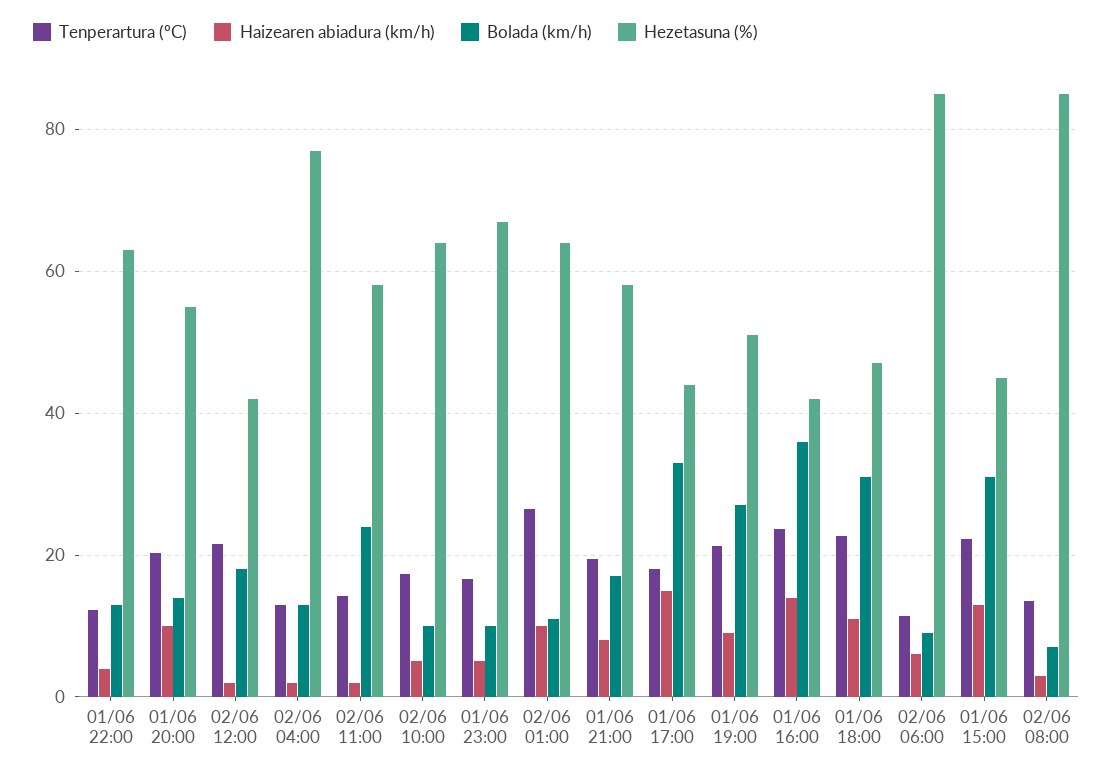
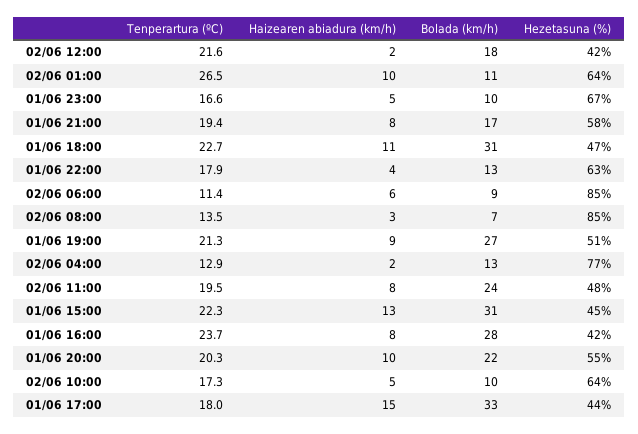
  {
    "Tenperartura (ºC)": {
-     "01/06 22:00": 12,
+     "01/06 22:00": 17.9,
      "01/06 20:00": 20.3,
      "02/06 12:00": 21.6,
      "02/06 04:00": 12.9,
-     "02/06 11:00": 14,
+     "02/06 11:00": 19.5,
      "02/06 10:00": 17.3,
      "01/06 23:00": 16.6,
      "02/06 01:00": 26.5,
      "01/06 21:00": 19.4,
      "01/06 17:00": 18,
      "01/06 19:00": 21.3,
      "01/06 16:00": 23.7,
      "01/06 18:00": 22.7,
      "02/06 06:00": 11.4,
      "01/06 15:00": 22.3,
      "02/06 08:00": 13.5
    },
    "Haizearen abiadura (km/h)": {
      "01/06 22:00": 4,
      "01/06 20:00": 10,
      "02/06 12:00": 2,
      "02/06 04:00": 2,
-     "02/06 11:00": 2,
+     "02/06 11:00": 8,
      "02/06 10:00": 5,
      "01/06 23:00": 5,
      "02/06 01:00": 10,
      "01/06 21:00": 8,
      "01/06 17:00": 15,
      "01/06 19:00": 9,
-     "01/06 16:00": 14,
+     "01/06 16:00": 8,
      "01/06 18:00": 11,
      "02/06 06:00": 6,
      "01/06 15:00": 13,
      "02/06 08:00": 3
    },
    "Bolada (km/h)": {
      "01/06 22:00": 13,
-     "01/06 20:00": 14,
+     "01/06 20:00": 22,
      "02/06 12:00": 18,
      "02/06 04:00": 13,
      "02/06 11:00": 24,
      "02/06 10:00": 10,
      "01/06 23:00": 10,
      "02/06 01:00": 11,
      "01/06 21:00": 17,
      "01/06 17:00": 33,
      "01/06 19:00": 27,
-     "01/06 16:00": 36,
+     "01/06 16:00": 28,
      "01/06 18:00": 31,
      "02/06 06:00": 9,
      "01/06 15:00": 31,
      "02/06 08:00": 7
    },
    "Hezetasuna (%)": {
      "01/06 22:00": 63,
      "01/06 20:00": 55,
      "02/06 12:00": 42,
      "02/06 04:00": 77,
-     "02/06 11:00": 58,
+     "02/06 11:00": 48,
      "02/06 10:00": 64,
      "01/06 23:00": 67,
      "02/06 01:00": 64,
      "01/06 21:00": 58,
      "01/06 17:00": 44,
      "01/06 19:00": 51,
      "01/06 16:00": 42,
      "01/06 18:00": 47,
      "02/06 06:00": 85,
      "01/06 15:00": 45,
      "02/06 08:00": 85
    }
  }

